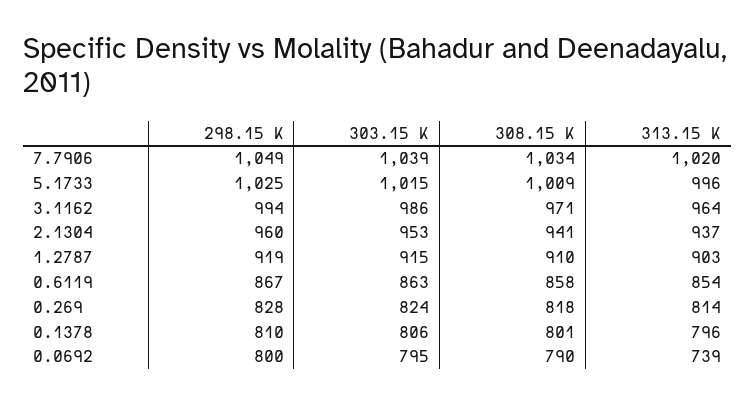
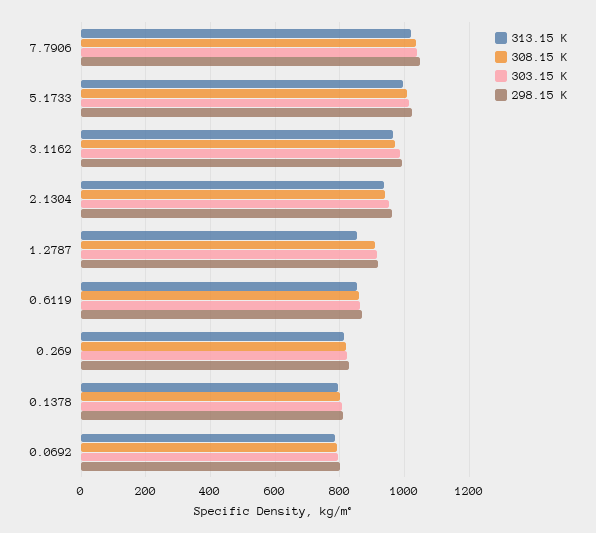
  {
    "298.15 K": {
      "7.7906": 1049,
      "5.1733": 1025,
      "3.1162": 994,
      "2.1304": 960,
      "1.2787": 919,
      "0.6119": 867,
      "0.269": 828,
      "0.1378": 810,
      "0.0692": 800
    },
    "303.15 K": {
      "7.7906": 1039,
      "5.1733": 1015,
      "3.1162": 986,
      "2.1304": 953,
      "1.2787": 915,
      "0.6119": 863,
      "0.269": 824,
      "0.1378": 806,
      "0.0692": 795
    },
    "308.15 K": {
      "7.7906": 1034,
      "5.1733": 1009,
      "3.1162": 971,
      "2.1304": 941,
      "1.2787": 910,
      "0.6119": 858,
      "0.269": 818,
      "0.1378": 801,
      "0.0692": 790
    },
    "313.15 K": {
      "7.7906": 1020,
      "5.1733": 996,
      "3.1162": 964,
      "2.1304": 937,
-     "1.2787": 903,
+     "1.2787": 860,
      "0.6119": 854,
      "0.269": 814,
      "0.1378": 796,
-     "0.0692": 739
+     "0.0692": 780
    }
  }

